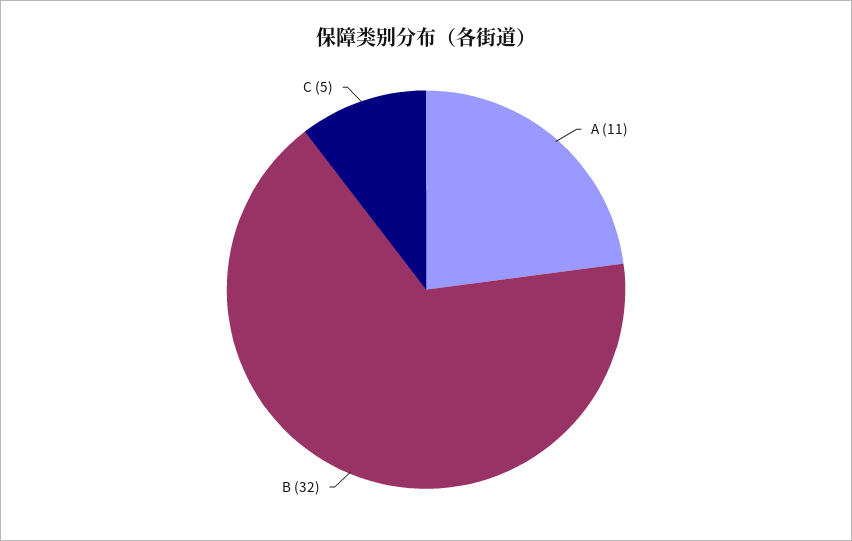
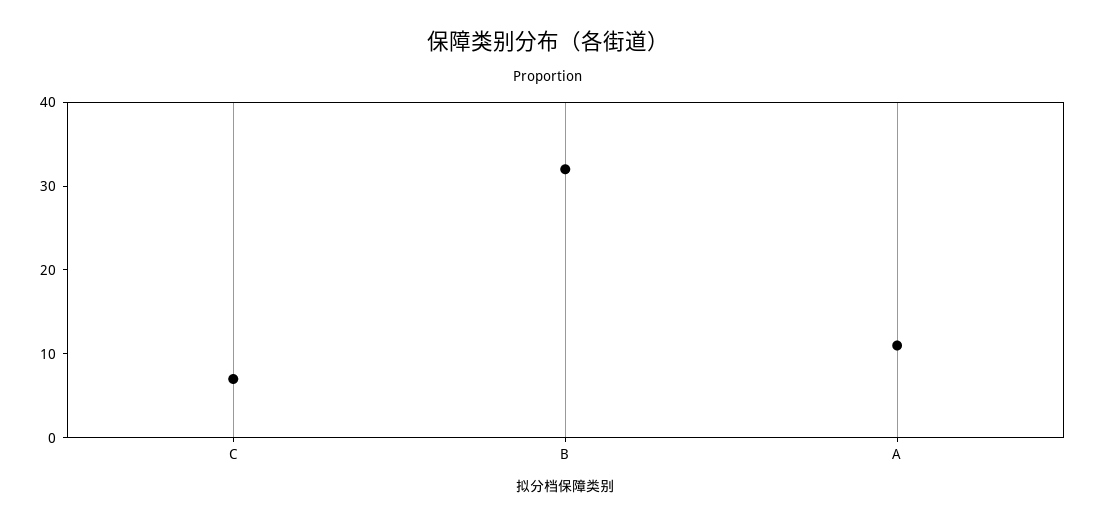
  {
    "A": 11,
    "B": 32,
-   "C": 5
+   "C": 7
  }

